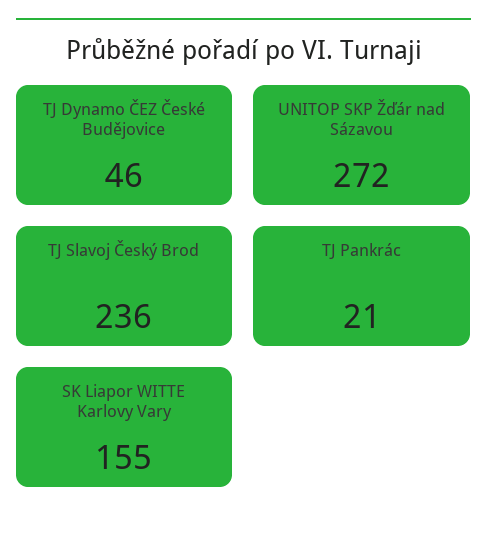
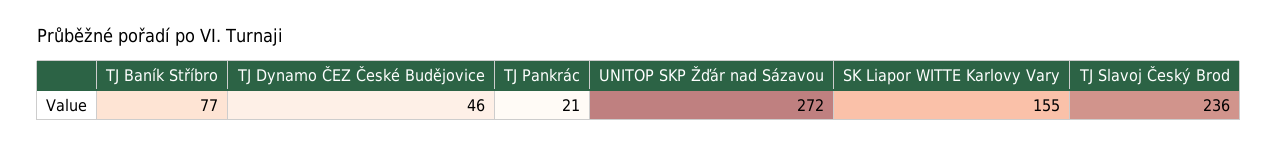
  {
    "TJ Dynamo ČEZ České Budějovice": 46,
    "UNITOP SKP Žďár nad Sázavou": 272,
    "TJ Slavoj Český Brod": 236,
    "TJ Pankrác": 21,
-   "SK Liapor WITTE Karlovy Vary": 155
+   "SK Liapor WITTE Karlovy Vary": 155,
+   "TJ Baník Stříbro": 77
  }

